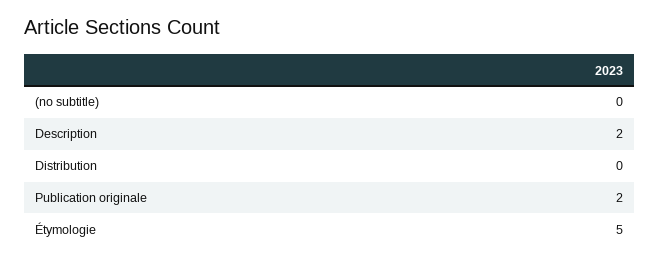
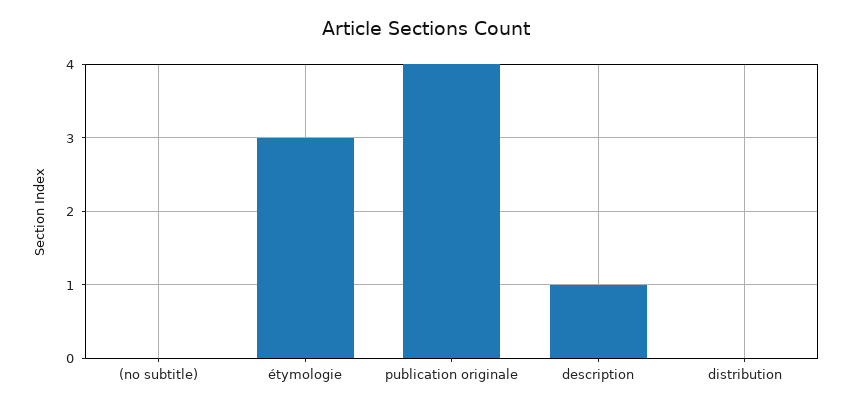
  {
    "(no subtitle)": 0,
-   "Description": 2,
+   "Description": 1,
    "Distribution": 0,
-   "Publication originale": 2,
+   "Publication originale": 4,
-   "Étymologie": 5
+   "Étymologie": 3
  }

